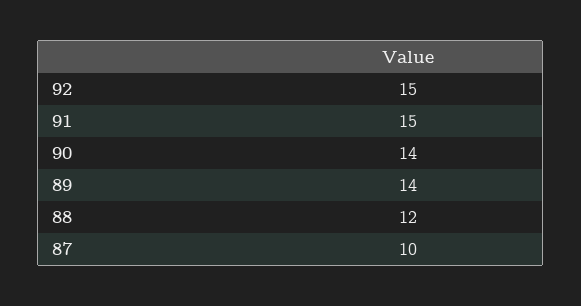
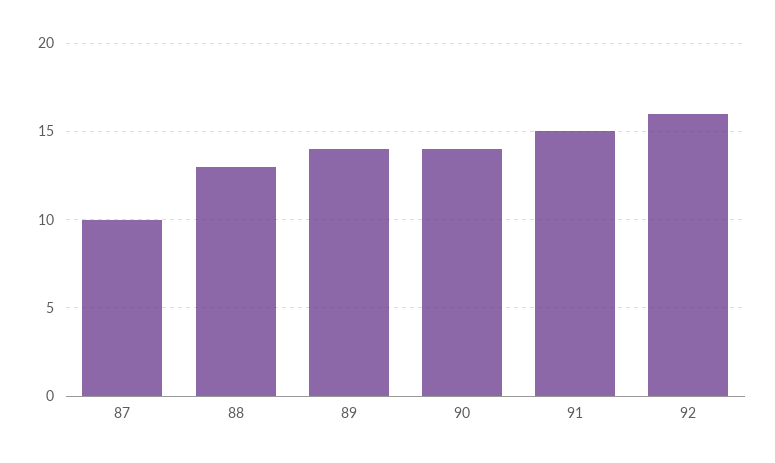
  {
-   "92": 15,
+   "92": 16,
    "91": 15,
    "90": 14,
    "89": 14,
-   "88": 12,
+   "88": 13,
    "87": 10
  }

